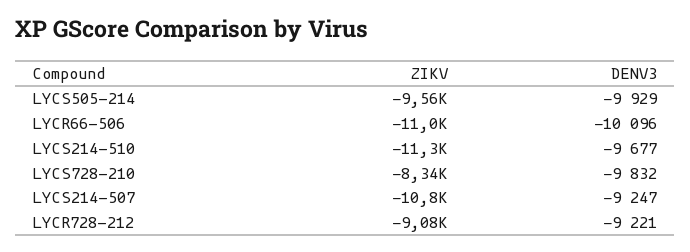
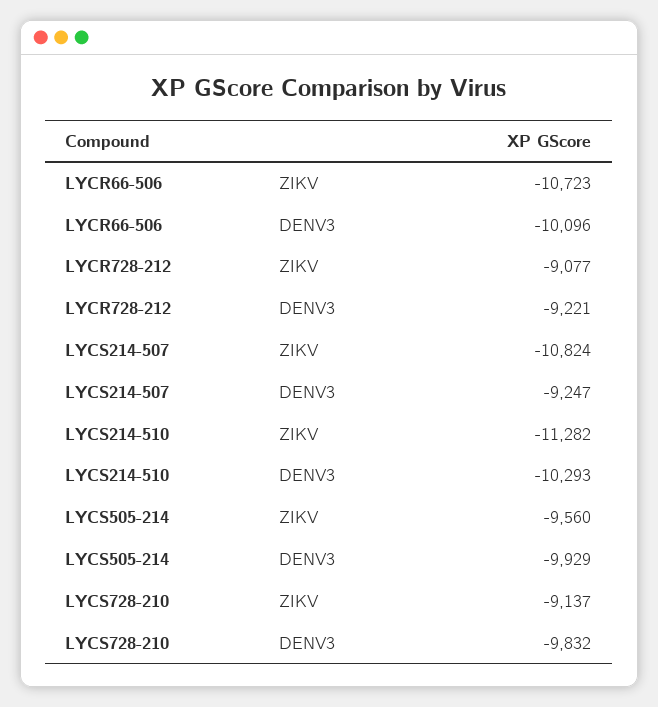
  {
    "ZIKV": {
      "LYCS505-214": -9560,
-     "LYCR66-506": -11000,
+     "LYCR66-506": -10723,
      "LYCS214-510": -11282,
-     "LYCS728-210": -8340,
+     "LYCS728-210": -9137,
      "LYCS214-507": -10824,
      "LYCR728-212": -9077
    },
    "DENV3": {
      "LYCS505-214": -9929,
      "LYCR66-506": -10096,
-     "LYCS214-510": -9677,
+     "LYCS214-510": -10293,
      "LYCS728-210": -9832,
      "LYCS214-507": -9247,
      "LYCR728-212": -9221
    }
  }

